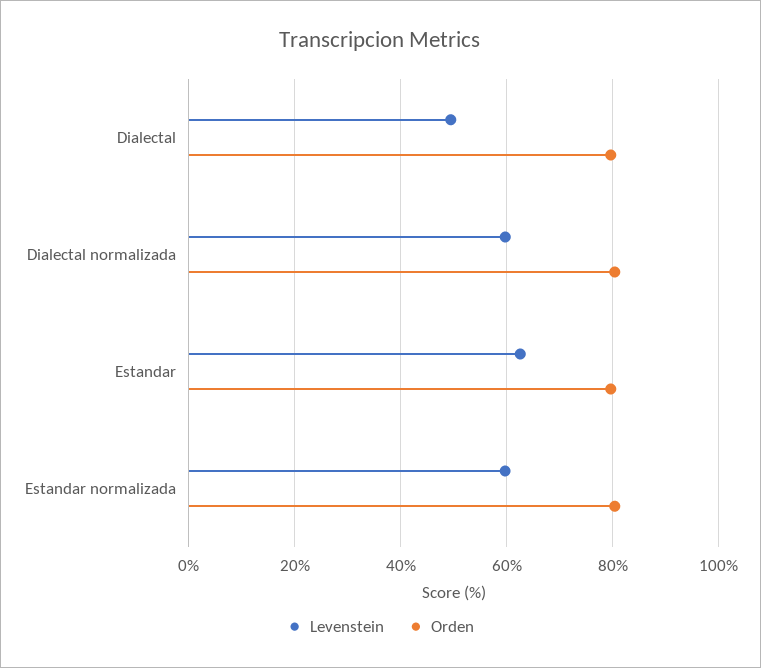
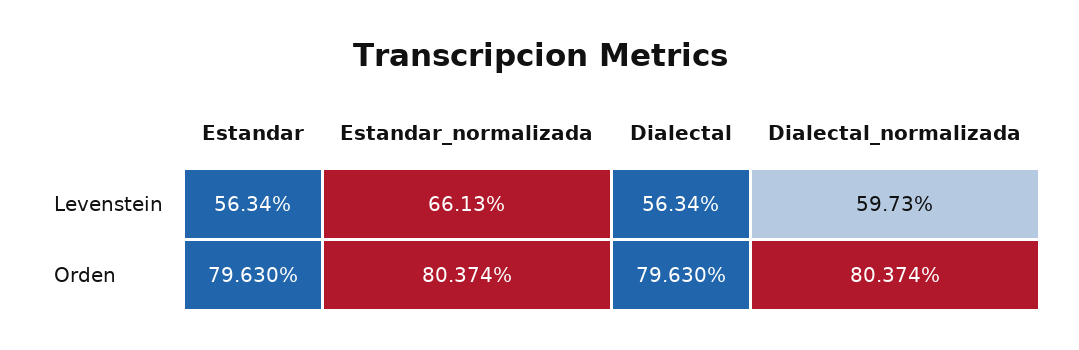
  {
    "Levenstein": {
-     "Dialectal": 50,
+     "Dialectal": 56.34,
      "Dialectal normalizada": 59.73,
-     "Estandar": 62,
+     "Estandar": 56.34,
-     "Estandar normalizada": 60
+     "Estandar normalizada": 66.13
    },
    "Orden": {
      "Dialectal": 79.63,
      "Dialectal normalizada": 80.374,
      "Estandar": 79.63,
      "Estandar normalizada": 80.374
    }
  }

